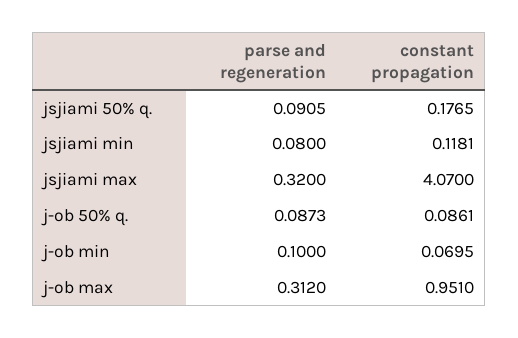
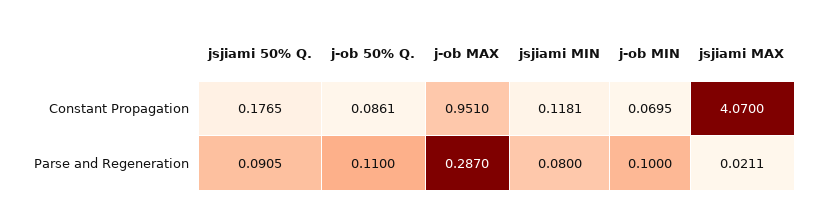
  {
    "parse and regeneration": {
      "jsjiami 50% q.": 0.0905,
      "jsjiami min": 0.08,
-     "jsjiami max": 0.32,
+     "jsjiami max": 0.0211,
-     "j-ob 50% q.": 0.0873,
+     "j-ob 50% q.": 0.11,
      "j-ob min": 0.1,
-     "j-ob max": 0.312
+     "j-ob max": 0.287
    },
    "constant propagation": {
      "jsjiami 50% q.": 0.1765,
      "jsjiami min": 0.1181,
      "jsjiami max": 4.07,
      "j-ob 50% q.": 0.0861,
      "j-ob min": 0.0695,
      "j-ob max": 0.951
    }
  }

